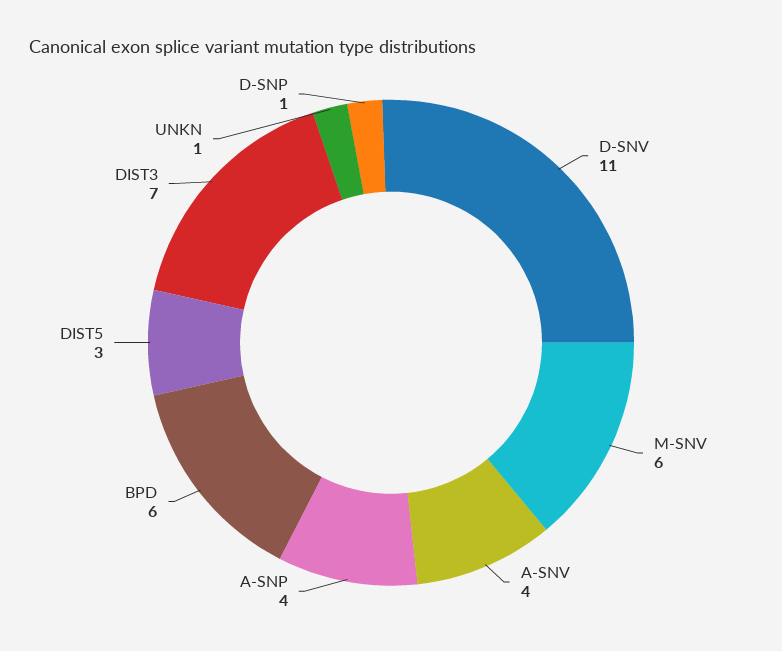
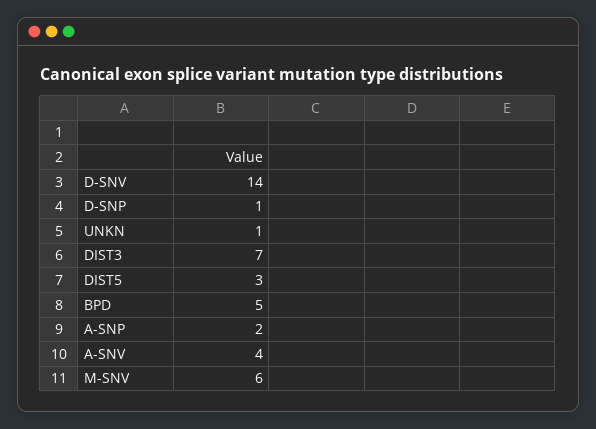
  {
-   "D-SNV": 11,
+   "D-SNV": 14,
    "M-SNV": 6,
    "A-SNV": 4,
-   "A-SNP": 4,
+   "A-SNP": 2,
-   "BPD": 6,
+   "BPD": 5,
    "DIST5": 3,
    "DIST3": 7,
    "UNKN": 1,
    "D-SNP": 1
  }

